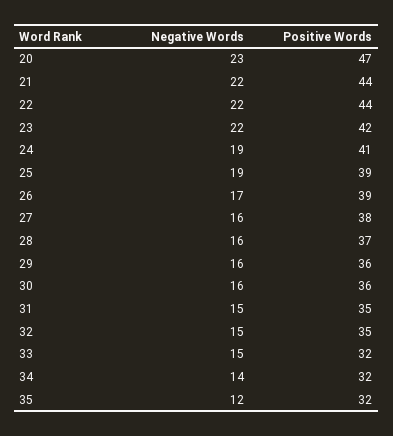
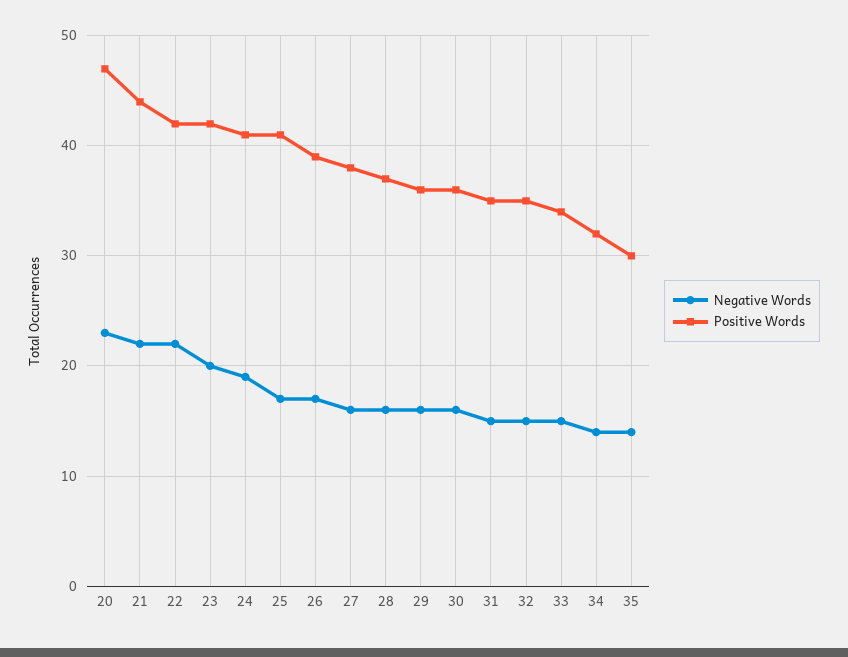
  {
    "Negative Words": {
      "20": 23,
      "21": 22,
      "22": 22,
-     "23": 22,
+     "23": 20,
      "24": 19,
-     "25": 19,
+     "25": 17,
      "26": 17,
      "27": 16,
      "28": 16,
      "29": 16,
      "30": 16,
      "31": 15,
      "32": 15,
      "33": 15,
      "34": 14,
-     "35": 12
+     "35": 14
    },
    "Positive Words": {
      "20": 47,
      "21": 44,
-     "22": 44,
+     "22": 42,
      "23": 42,
      "24": 41,
-     "25": 39,
+     "25": 41,
      "26": 39,
      "27": 38,
      "28": 37,
      "29": 36,
      "30": 36,
      "31": 35,
      "32": 35,
-     "33": 32,
+     "33": 34,
      "34": 32,
-     "35": 32
+     "35": 30
    }
  }

